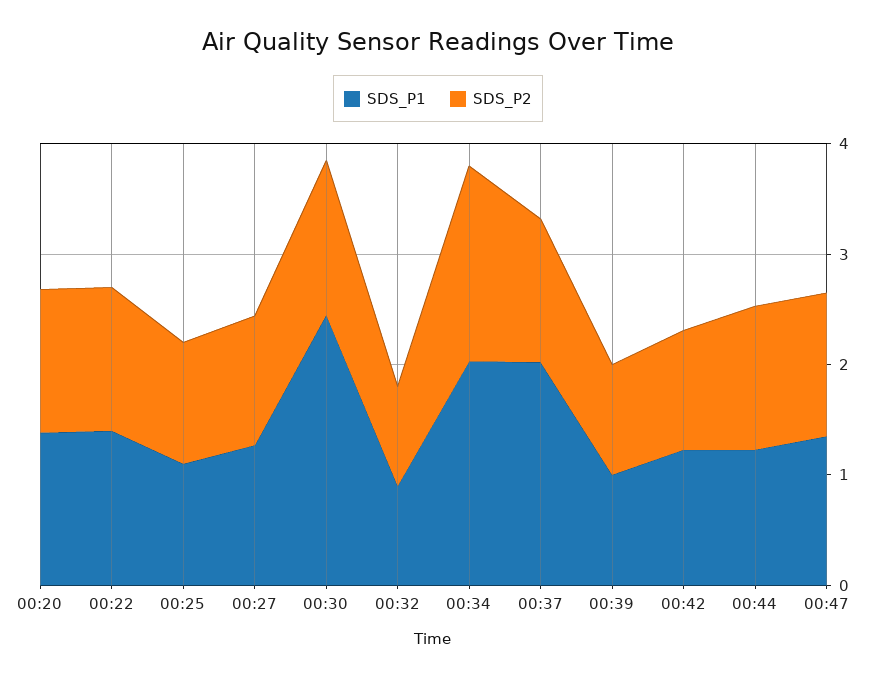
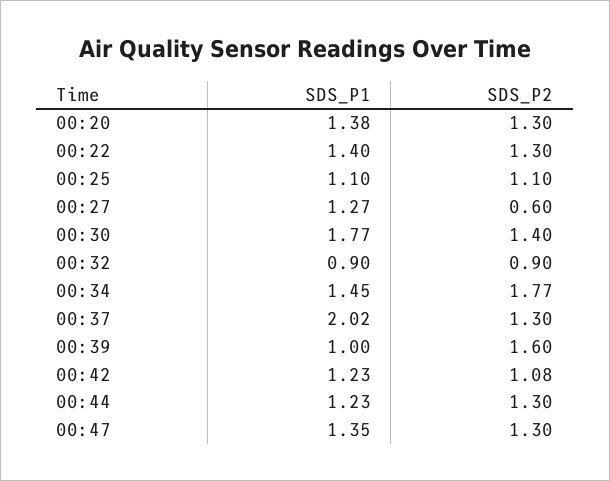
  {
    "SDS_P1": {
      "00:20": 1.38,
      "00:22": 1.4,
      "00:25": 1.1,
      "00:27": 1.27,
-     "00:30": 2.4,
+     "00:30": 1.77,
      "00:32": 0.9,
-     "00:34": 2,
+     "00:34": 1.45,
      "00:37": 2.02,
      "00:39": 1,
      "00:42": 1.23,
      "00:44": 1.23,
      "00:47": 1.35
    },
    "SDS_P2": {
      "00:20": 1.3,
      "00:22": 1.3,
      "00:25": 1.1,
-     "00:27": 1.2,
+     "00:27": 0.6,
      "00:30": 1.4,
      "00:32": 0.9,
      "00:34": 1.77,
      "00:37": 1.3,
-     "00:39": 1,
+     "00:39": 1.6,
      "00:42": 1.08,
      "00:44": 1.3,
      "00:47": 1.3
    }
  }

